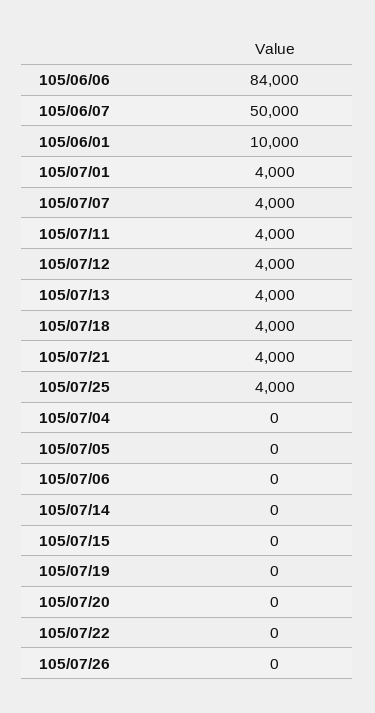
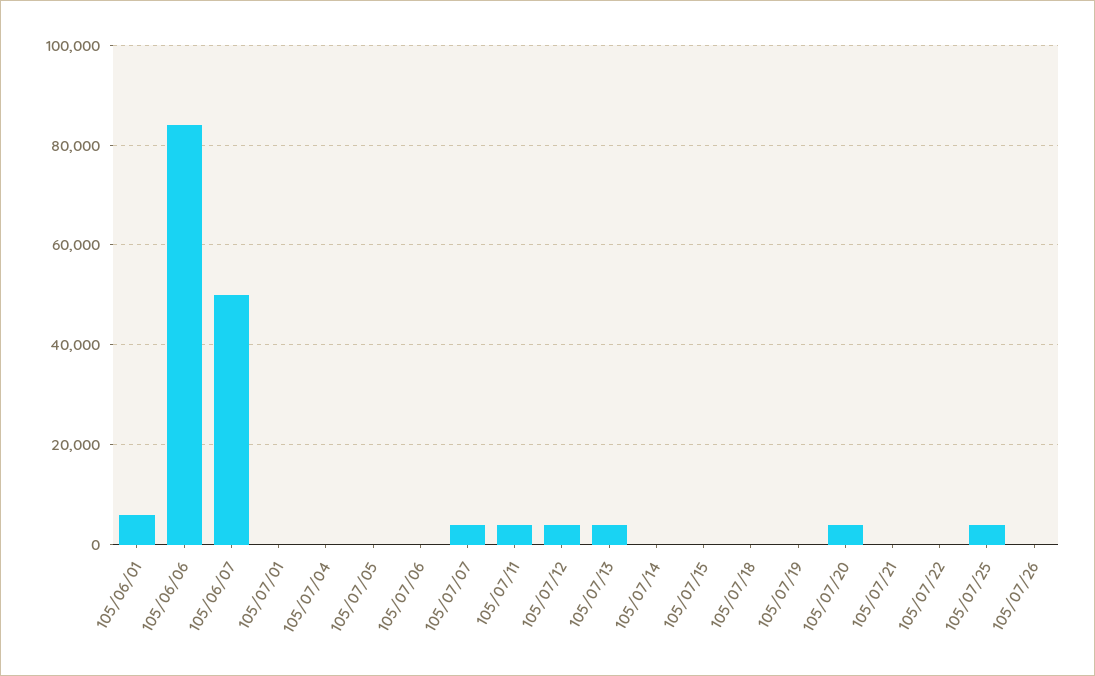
  {
    "105/06/06": 84000,
    "105/06/07": 50000,
-   "105/06/01": 10000,
+   "105/06/01": 6000,
-   "105/07/01": 4000,
+   "105/07/01": 0,
    "105/07/07": 4000,
    "105/07/11": 4000,
    "105/07/12": 4000,
    "105/07/13": 4000,
-   "105/07/18": 4000,
+   "105/07/18": 0,
-   "105/07/21": 4000,
+   "105/07/21": 0,
    "105/07/25": 4000,
    "105/07/04": 0,
    "105/07/05": 0,
    "105/07/06": 0,
    "105/07/14": 0,
    "105/07/15": 0,
    "105/07/19": 0,
-   "105/07/20": 0,
+   "105/07/20": 4000,
    "105/07/22": 0,
    "105/07/26": 0
  }

